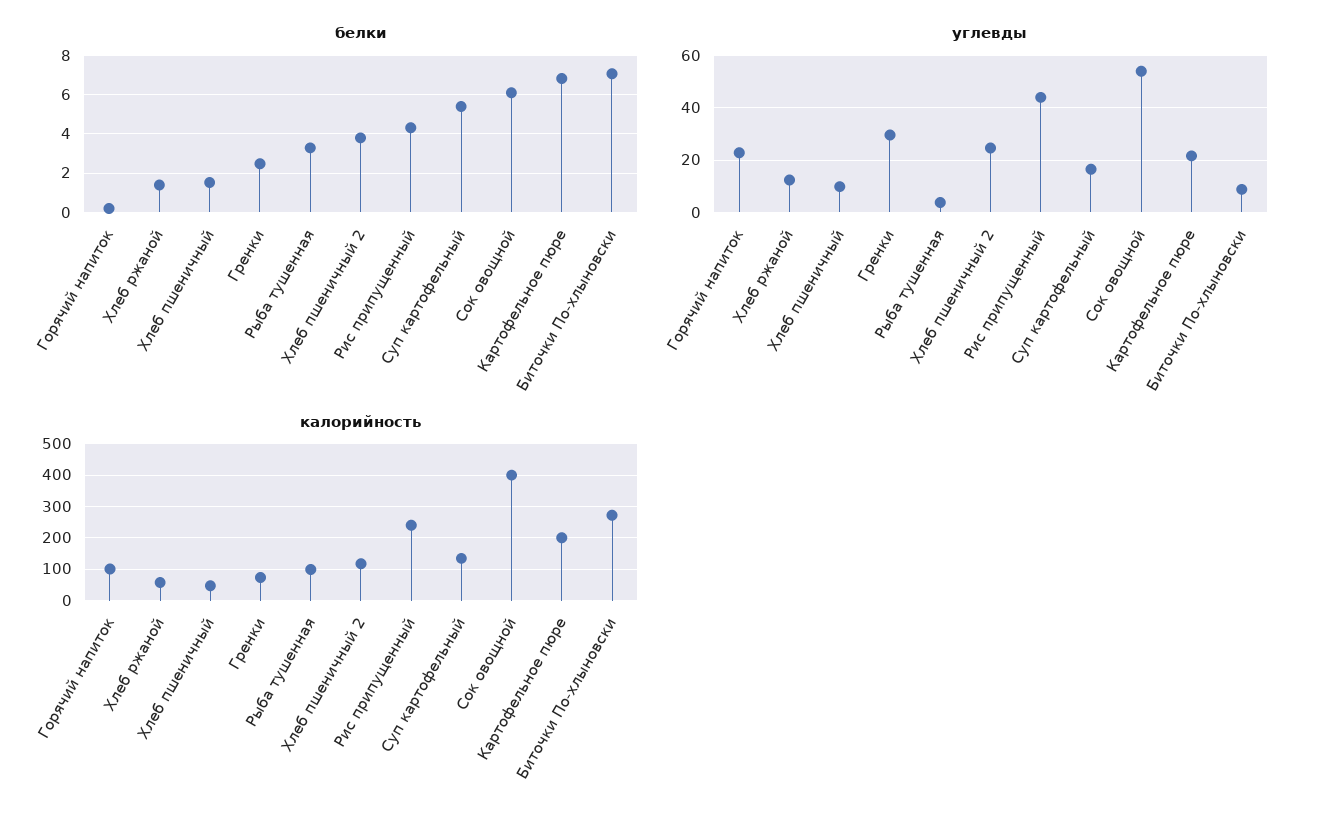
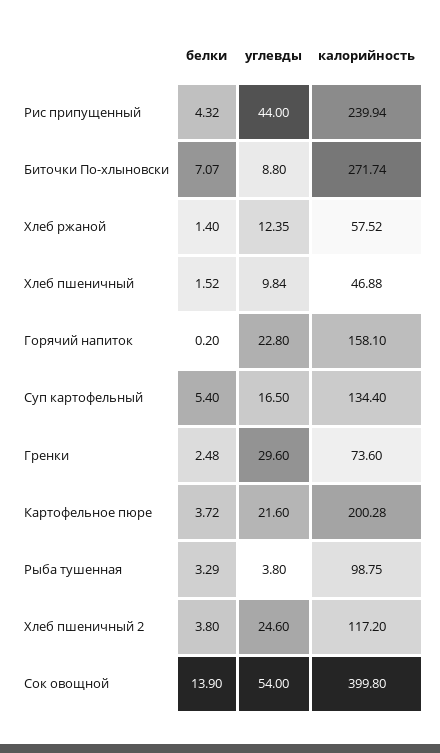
  {
    "белки": {
      "Горячий напиток": 0.2,
      "Хлеб ржаной": 1.4,
      "Хлеб пшеничный": 1.52,
      "Гренки": 2.48,
      "Рыба тушенная": 3.29,
      "Хлеб пшеничный 2": 3.8,
      "Рис припущенный": 4.32,
      "Суп картофельный": 5.4,
-     "Сок овощной": 6,
+     "Сок овощной": 13.9,
-     "Картофельное пюре": 7,
+     "Картофельное пюре": 3.72,
      "Биточки По-хлыновски": 7.07
    },
    "углевды": {
      "Горячий напиток": 22.8,
      "Хлеб ржаной": 12.35,
      "Хлеб пшеничный": 9.84,
      "Гренки": 29.6,
      "Рыба тушенная": 3.8,
      "Хлеб пшеничный 2": 24.6,
      "Рис припущенный": 44,
      "Суп картофельный": 16.5,
      "Сок овощной": 54,
      "Картофельное пюре": 21.6,
      "Биточки По-хлыновски": 8.8
    },
    "калорийность": {
-     "Горячий напиток": 100,
+     "Горячий напиток": 158.1,
      "Хлеб ржаной": 57.52,
      "Хлеб пшеничный": 46.88,
      "Гренки": 73.6,
      "Рыба тушенная": 98.75,
      "Хлеб пшеничный 2": 117.2,
      "Рис припущенный": 239.94,
      "Суп картофельный": 134.4,
      "Сок овощной": 399.8,
      "Картофельное пюре": 200.28,
      "Биточки По-хлыновски": 271.74
    }
  }

